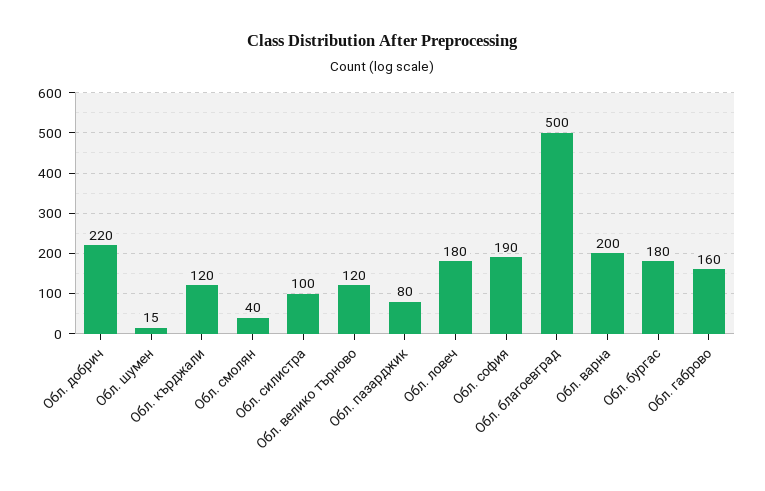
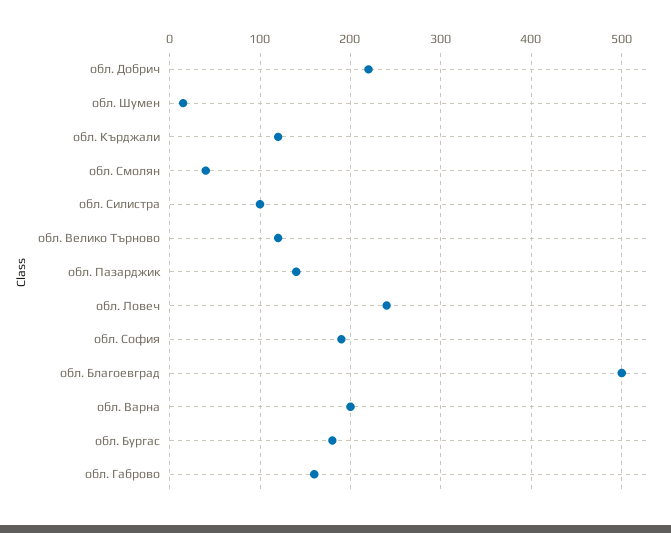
  {
    "Обл. добрич": 220,
    "Обл. шумен": 15,
    "Обл. кърджали": 120,
    "Обл. смолян": 40,
    "Обл. силистра": 100,
    "Обл. велико търново": 120,
-   "Обл. пазарджик": 80,
+   "Обл. пазарджик": 140,
-   "Обл. ловеч": 180,
+   "Обл. ловеч": 240,
    "Обл. софия": 190,
    "Обл. благоевград": 500,
    "Обл. варна": 200,
    "Обл. бургас": 180,
    "Обл. габрово": 160
  }

